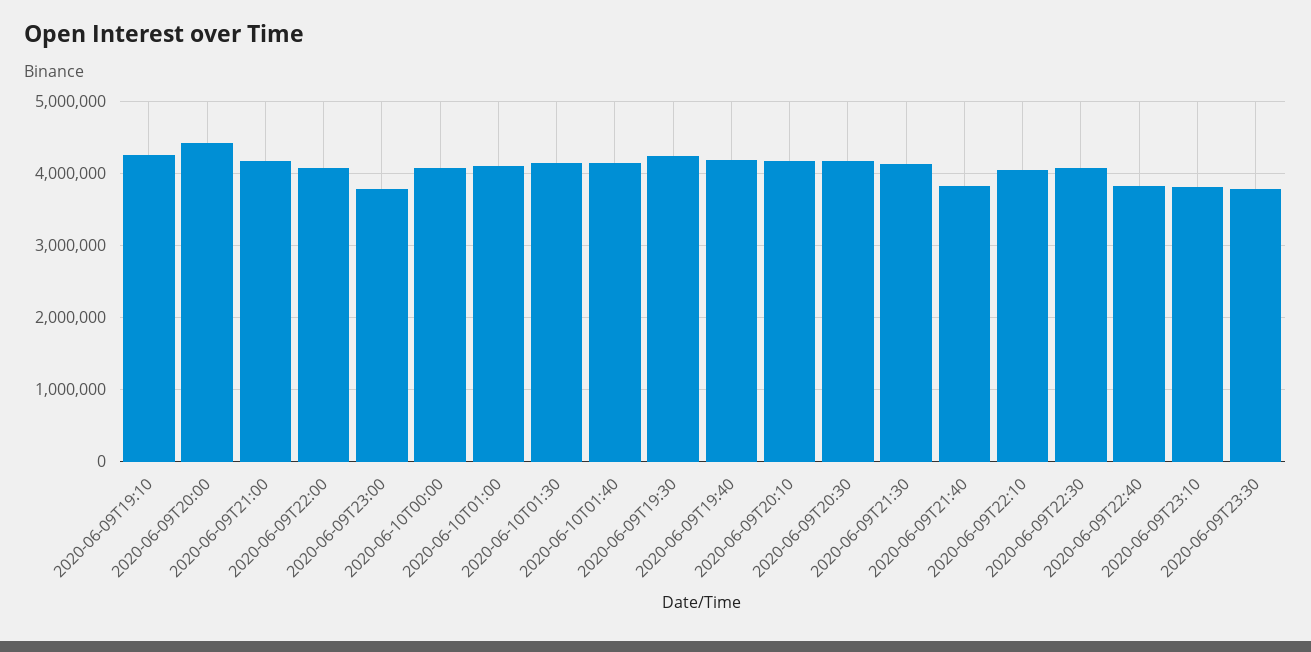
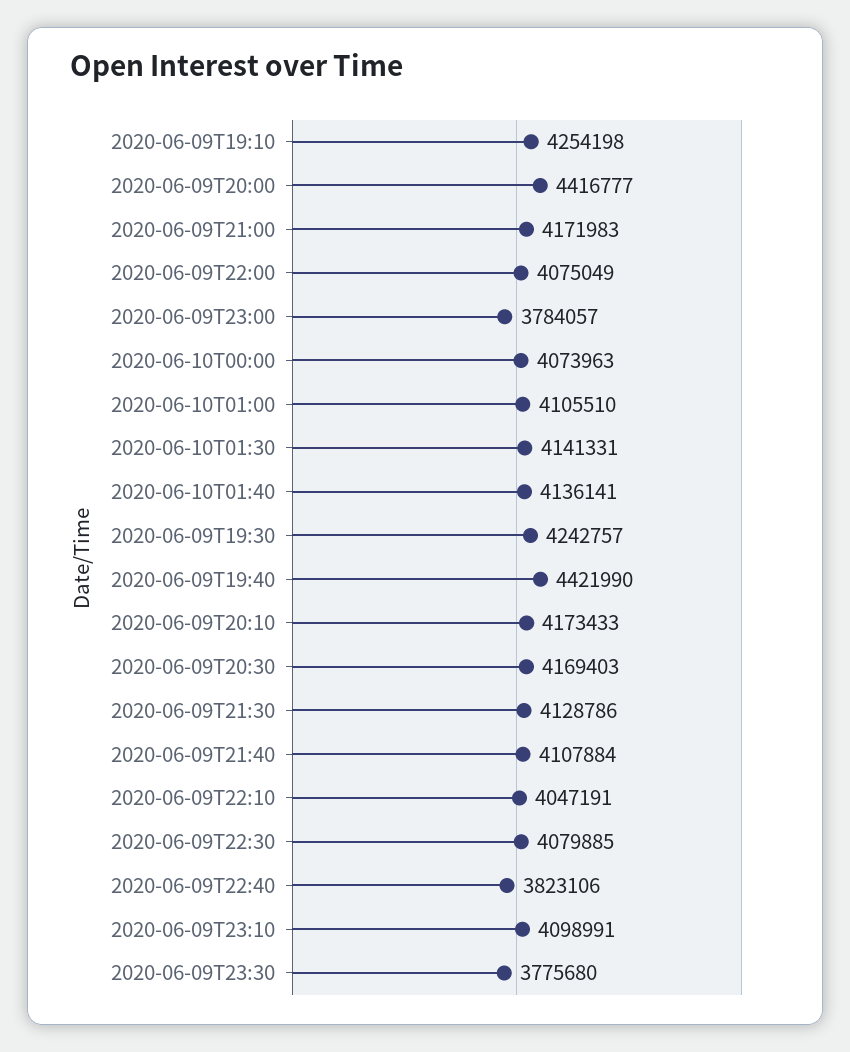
  {
    "2020-06-09T19:10": 4254198,
    "2020-06-09T20:00": 4416777,
    "2020-06-09T21:00": 4171983,
    "2020-06-09T22:00": 4075049,
    "2020-06-09T23:00": 3784057,
    "2020-06-10T00:00": 4073963,
    "2020-06-10T01:00": 4105510,
    "2020-06-10T01:30": 4141331,
    "2020-06-10T01:40": 4136141,
    "2020-06-09T19:30": 4242757,
-   "2020-06-09T19:40": 4200000,
+   "2020-06-09T19:40": 4421990,
    "2020-06-09T20:10": 4173433,
    "2020-06-09T20:30": 4169403,
    "2020-06-09T21:30": 4128786,
-   "2020-06-09T21:40": 3800000,
+   "2020-06-09T21:40": 4107884,
    "2020-06-09T22:10": 4047191,
    "2020-06-09T22:30": 4079885,
    "2020-06-09T22:40": 3823106,
-   "2020-06-09T23:10": 3800000,
+   "2020-06-09T23:10": 4098991,
    "2020-06-09T23:30": 3775680
  }

